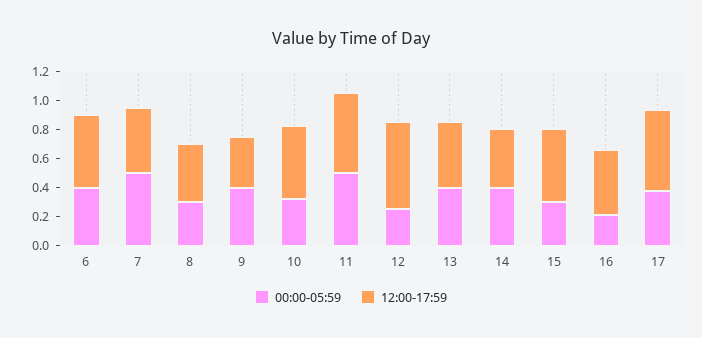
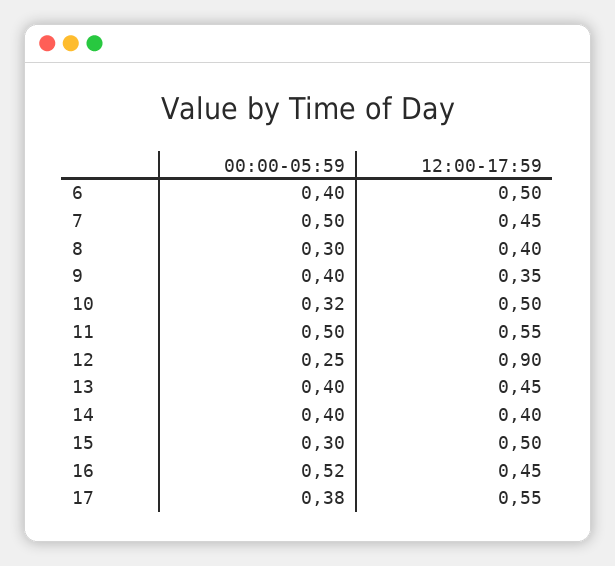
  {
    "00:00-05:59": {
      "6": 0.4,
      "7": 0.5,
      "8": 0.3,
      "9": 0.4,
      "10": 0.32,
      "11": 0.5,
      "12": 0.25,
      "13": 0.4,
      "14": 0.4,
      "15": 0.3,
-     "16": 0.2,
+     "16": 0.52,
      "17": 0.38
    },
    "12:00-17:59": {
      "6": 0.5,
      "7": 0.45,
      "8": 0.4,
      "9": 0.35,
      "10": 0.5,
      "11": 0.55,
-     "12": 0.6,
+     "12": 0.9,
      "13": 0.45,
      "14": 0.4,
      "15": 0.5,
      "16": 0.45,
      "17": 0.55
    }
  }

